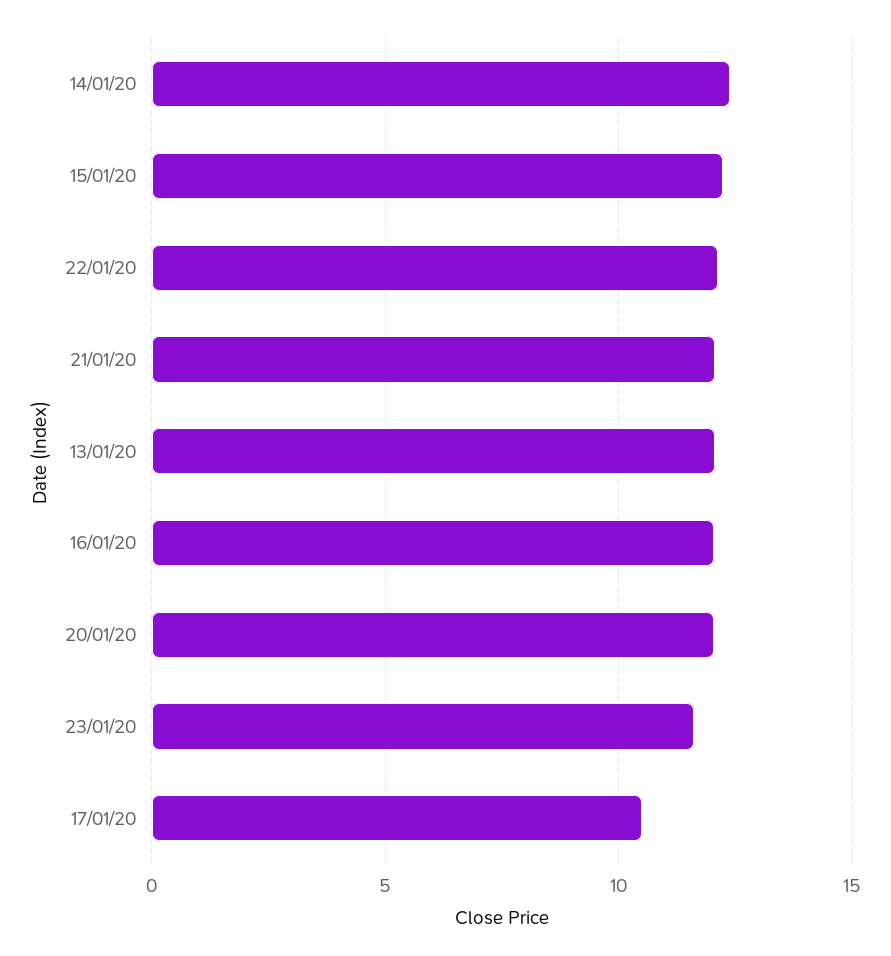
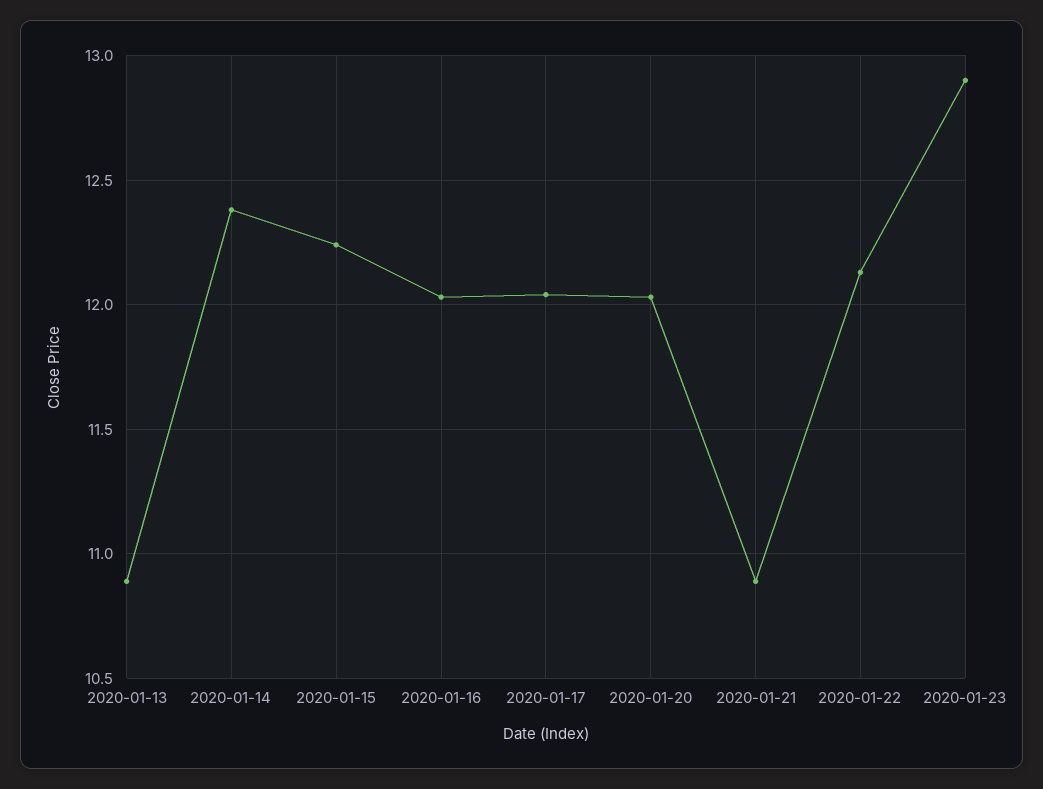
  {
    "14/01/20": 12.4,
    "15/01/20": 12.25,
    "22/01/20": 12.15,
-   "21/01/20": 12,
+   "21/01/20": 10.9,
-   "13/01/20": 12,
+   "13/01/20": 10.9,
    "16/01/20": 12.05,
    "20/01/20": 12.05,
-   "23/01/20": 11.5,
+   "23/01/20": 12.9,
-   "17/01/20": 10.5
+   "17/01/20": 12.05
  }

